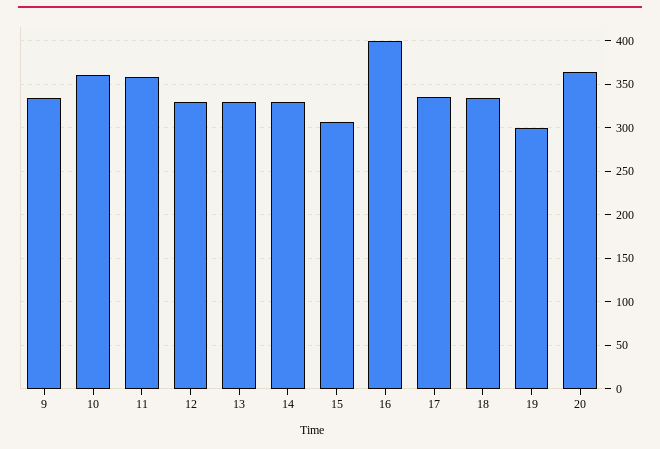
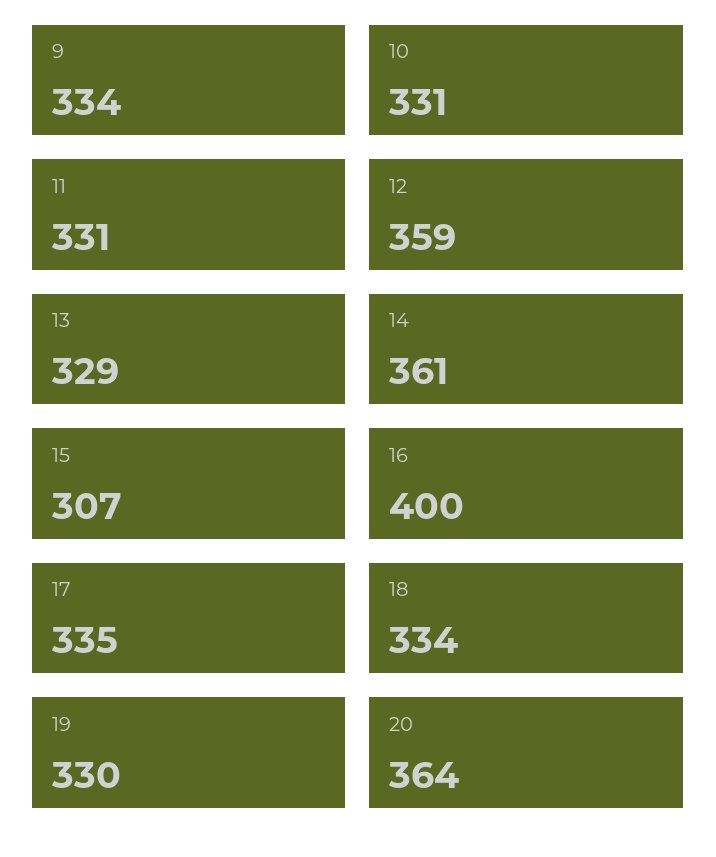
  {
    "9": 334,
-   "10": 360,
+   "10": 331,
-   "11": 360,
+   "11": 331,
-   "12": 330,
+   "12": 359,
    "13": 329,
-   "14": 330,
+   "14": 361,
    "15": 307,
    "16": 400,
    "17": 335,
    "18": 334,
-   "19": 300,
+   "19": 330,
    "20": 364
  }

